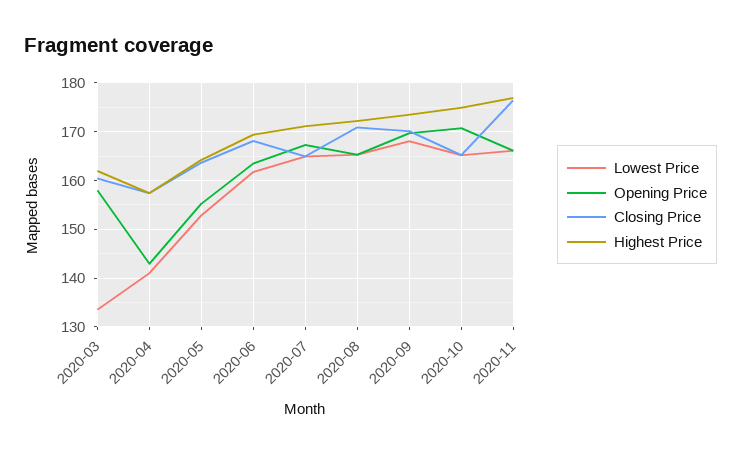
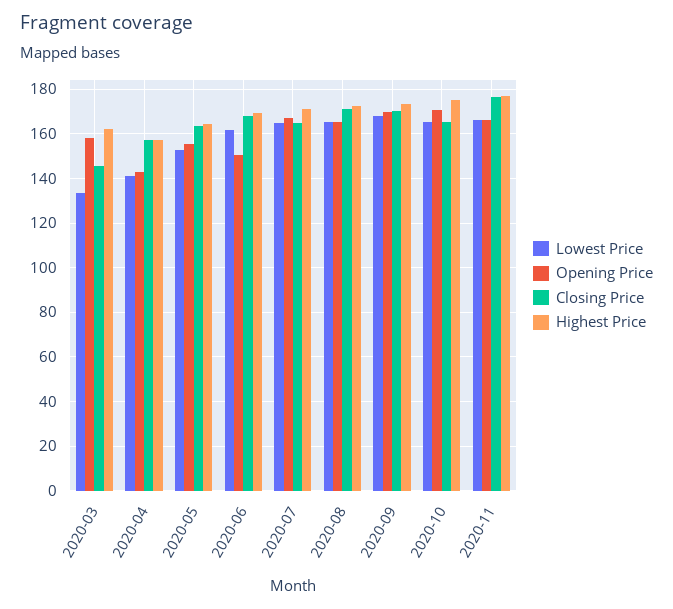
  {
    "Lowest Price": {
      "2020-03": 134,
      "2020-04": 142,
      "2020-05": 152,
      "2020-06": 162,
      "2020-07": 164,
      "2020-08": 166,
      "2020-09": 168,
      "2020-10": 166,
      "2020-11": 166
    },
    "Opening Price": {
      "2020-03": 158,
      "2020-04": 142,
      "2020-05": 156,
-     "2020-06": 164,
+     "2020-06": 150,
      "2020-07": 168,
      "2020-08": 166,
      "2020-09": 170,
      "2020-10": 170,
      "2020-11": 166
    },
    "Closing Price": {
-     "2020-03": 160,
+     "2020-03": 145,
      "2020-04": 158,
      "2020-05": 164,
      "2020-06": 168,
      "2020-07": 164,
      "2020-08": 170,
      "2020-09": 170,
      "2020-10": 166,
      "2020-11": 176
    },
    "Highest Price": {
      "2020-03": 162,
      "2020-04": 158,
      "2020-05": 164,
      "2020-06": 170,
      "2020-07": 172,
      "2020-08": 172,
      "2020-09": 174,
      "2020-10": 174,
      "2020-11": 176
    }
  }

